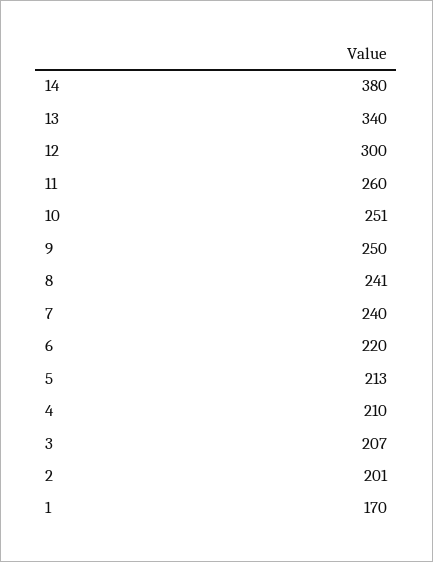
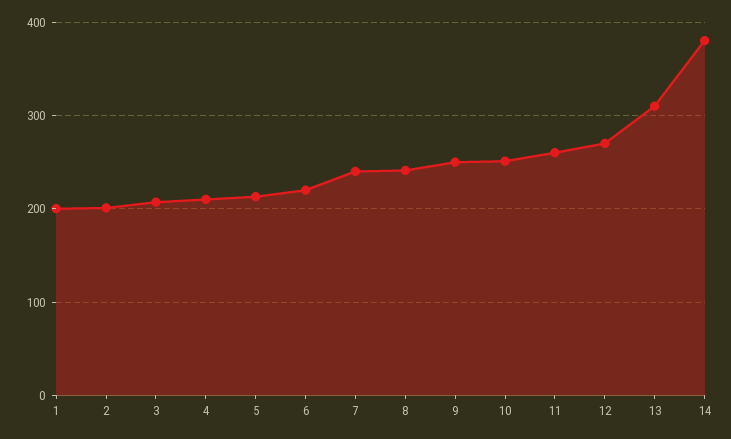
  {
    "14": 380,
-   "13": 340,
+   "13": 310,
-   "12": 300,
+   "12": 270,
    "11": 260,
    "10": 251,
    "9": 250,
    "8": 241,
    "7": 240,
    "6": 220,
    "5": 213,
    "4": 210,
    "3": 207,
    "2": 201,
-   "1": 170
+   "1": 200
  }

